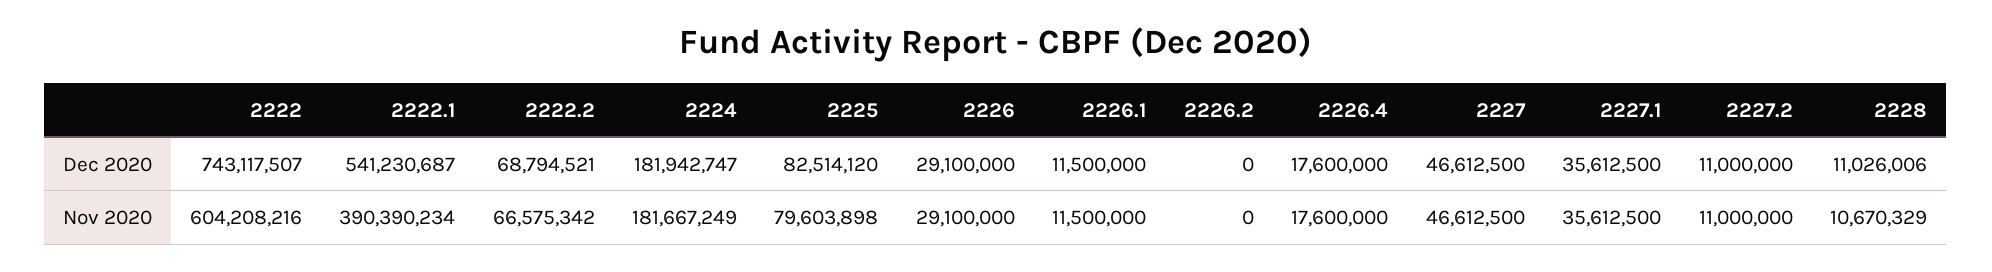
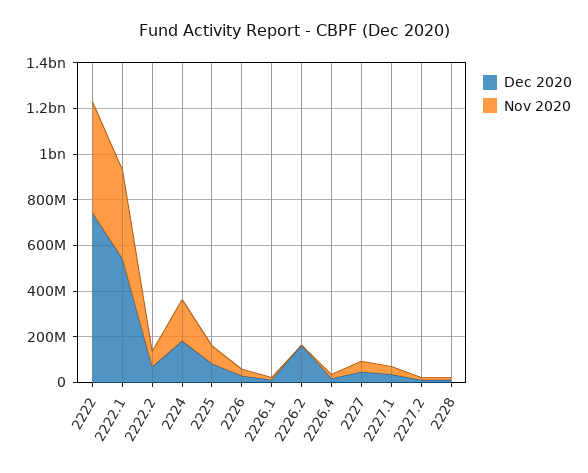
  {
    "Dec 2020": {
      "2222": 743117507,
      "2222.1": 541230687,
      "2222.2": 68794521,
      "2224": 181942747,
      "2225": 82514120,
      "2226": 29100000,
      "2226.1": 11500000,
-     "2226.2": 0,
+     "2226.2": 150000000,
      "2226.4": 17600000,
      "2227": 46612500,
      "2227.1": 35612500,
      "2227.2": 11000000,
      "2228": 11026006
    },
    "Nov 2020": {
-     "2222": 604208216,
+     "2222": 500000000,
      "2222.1": 390390234,
      "2222.2": 66575342,
      "2224": 181667249,
      "2225": 79603898,
      "2226": 29100000,
      "2226.1": 11500000,
      "2226.2": 0,
      "2226.4": 17600000,
      "2227": 46612500,
      "2227.1": 35612500,
      "2227.2": 11000000,
      "2228": 10670329
    }
  }

